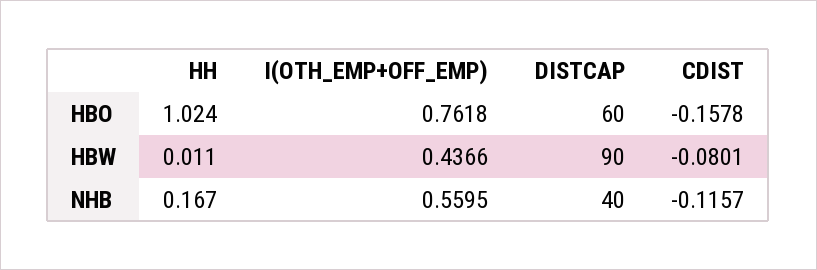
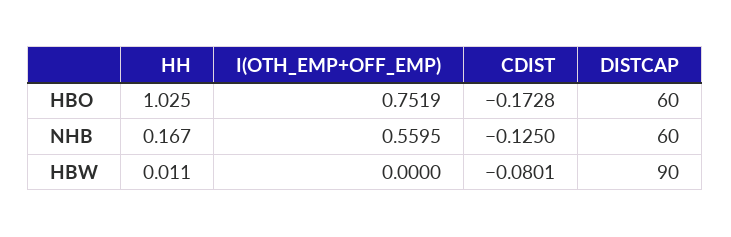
  {
    "HH": {
-     "HBO": 1.024,
+     "HBO": 1.025,
      "HBW": 0.011,
      "NHB": 0.167
    },
    "I(OTH_EMP+OFF_EMP)": {
-     "HBO": 0.7618,
+     "HBO": 0.7519,
-     "HBW": 0.4366,
+     "HBW": 0,
      "NHB": 0.5595
    },
    "DISTCAP": {
      "HBO": 60,
      "HBW": 90,
-     "NHB": 40
+     "NHB": 60
    },
    "CDIST": {
-     "HBO": -0.1578,
+     "HBO": -0.1728,
      "HBW": -0.0801,
-     "NHB": -0.1157
+     "NHB": -0.125
    }
  }

